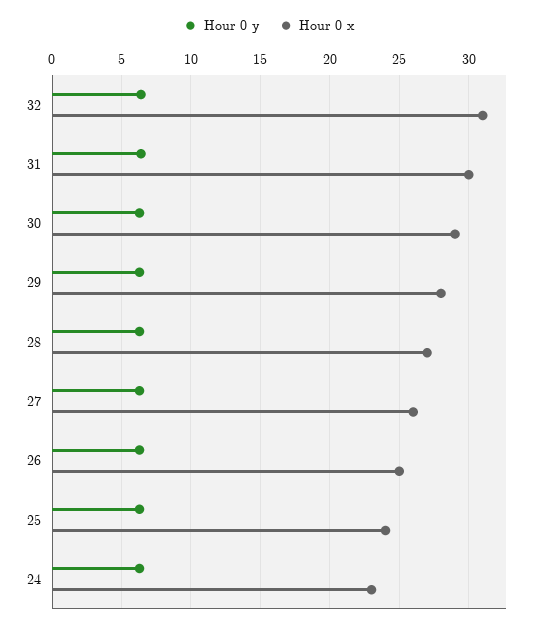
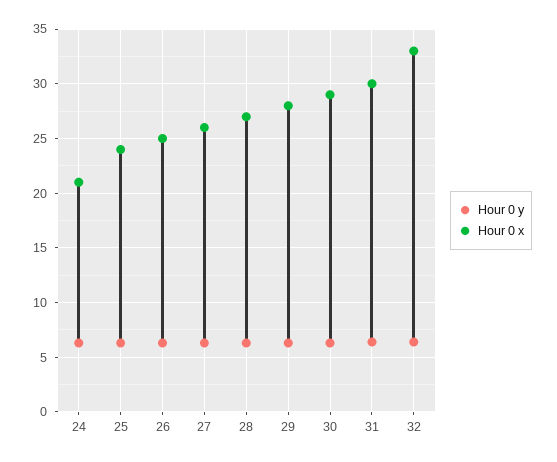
  {
    "Hour 0 y": {
      "32": 6.5,
      "31": 6.5,
      "30": 6.5,
      "29": 6.5,
      "28": 6.5,
      "27": 6.5,
      "26": 6.5,
      "25": 6.5,
      "24": 6.5
    },
    "Hour 0 x": {
-     "32": 31,
+     "32": 33,
      "31": 30,
      "30": 29,
      "29": 28,
      "28": 27,
      "27": 26,
      "26": 25,
      "25": 24,
-     "24": 23
+     "24": 21
    }
  }

